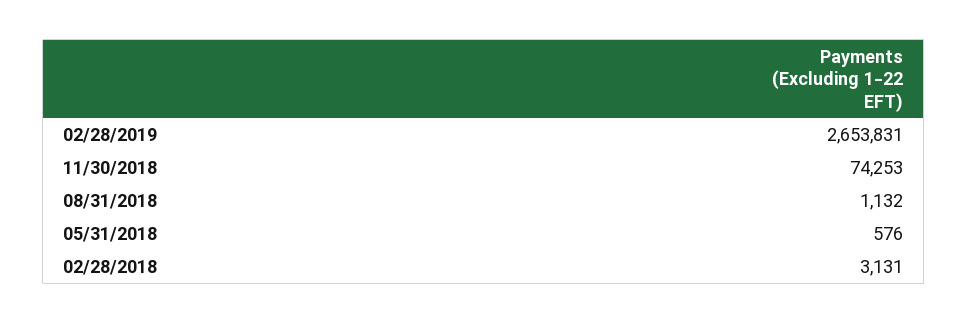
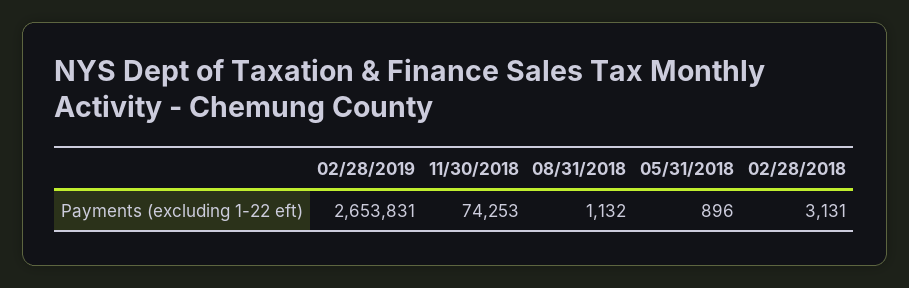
  {
    "02/28/2019": 2653831,
    "11/30/2018": 74253,
    "08/31/2018": 1132,
-   "05/31/2018": 576,
+   "05/31/2018": 896,
    "02/28/2018": 3131
  }

